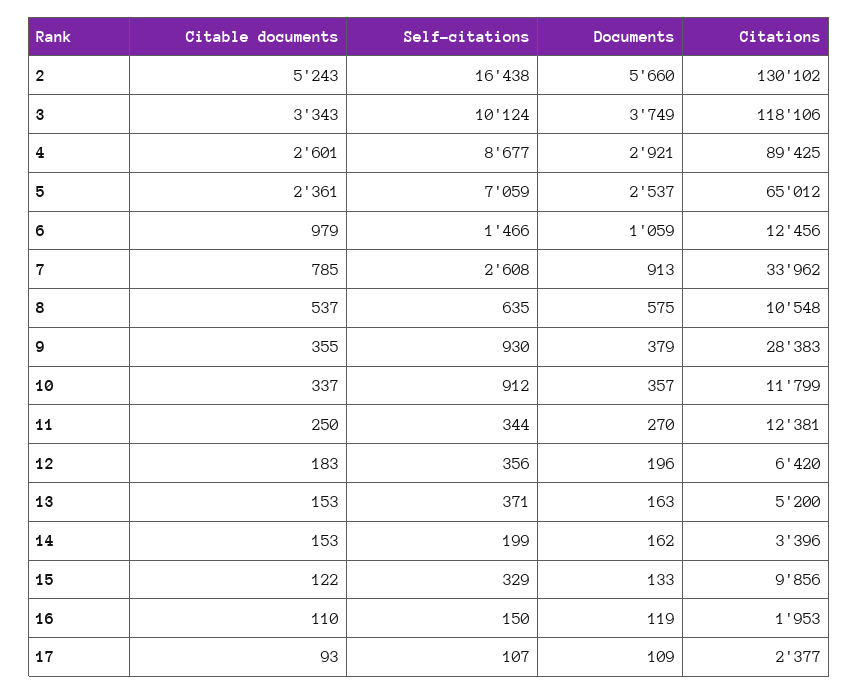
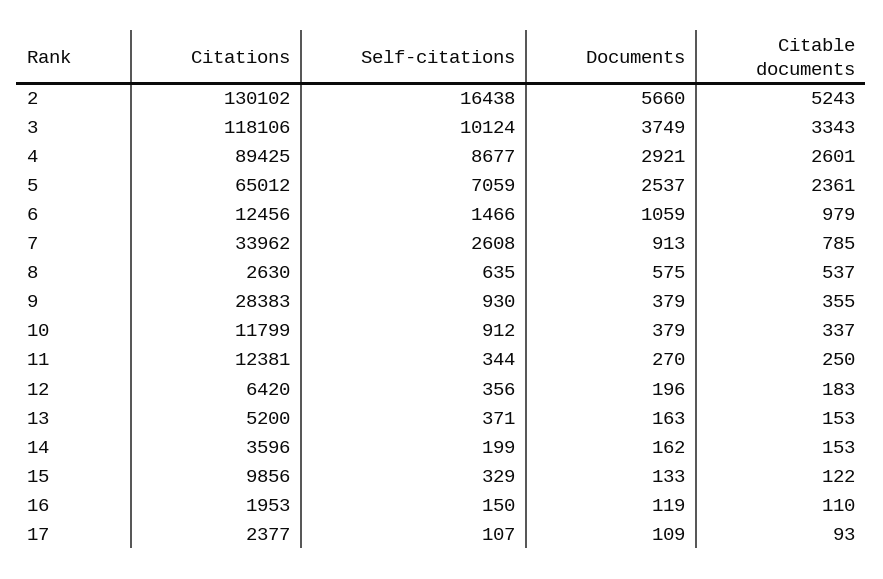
  {
    "Citable documents": {
      "2": 5243,
      "3": 3343,
      "4": 2601,
      "5": 2361,
      "6": 979,
      "7": 785,
      "8": 537,
      "9": 355,
      "10": 337,
      "11": 250,
      "12": 183,
      "13": 153,
      "14": 153,
      "15": 122,
      "16": 110,
      "17": 93
    },
    "Self-citations": {
      "2": 16438,
      "3": 10124,
      "4": 8677,
      "5": 7059,
      "6": 1466,
      "7": 2608,
      "8": 635,
      "9": 930,
      "10": 912,
      "11": 344,
      "12": 356,
      "13": 371,
      "14": 199,
      "15": 329,
      "16": 150,
      "17": 107
    },
    "Documents": {
      "2": 5660,
      "3": 3749,
      "4": 2921,
      "5": 2537,
      "6": 1059,
      "7": 913,
      "8": 575,
      "9": 379,
-     "10": 357,
+     "10": 379,
      "11": 270,
      "12": 196,
      "13": 163,
      "14": 162,
      "15": 133,
      "16": 119,
      "17": 109
    },
    "Citations": {
      "2": 130102,
      "3": 118106,
      "4": 89425,
      "5": 65012,
      "6": 12456,
      "7": 33962,
-     "8": 10548,
+     "8": 2630,
      "9": 28383,
      "10": 11799,
      "11": 12381,
      "12": 6420,
      "13": 5200,
-     "14": 3396,
+     "14": 3596,
      "15": 9856,
      "16": 1953,
      "17": 2377
    }
  }

